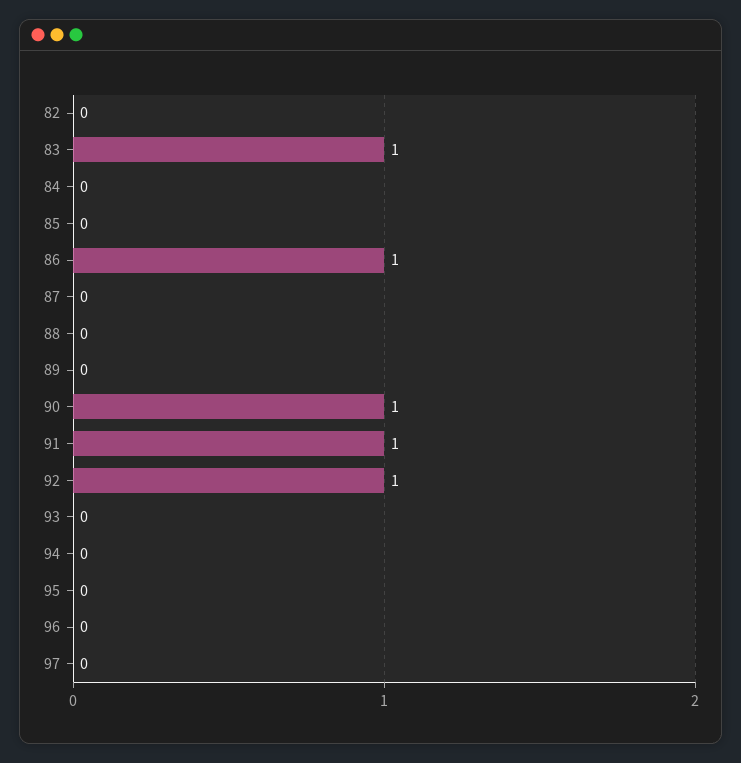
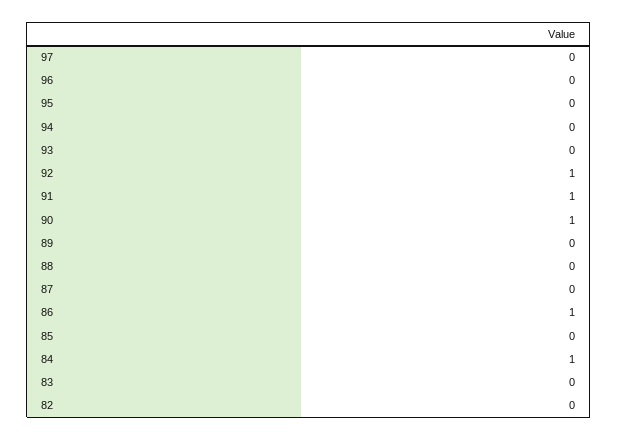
  {
    "82": 0,
-   "83": 1,
+   "83": 0,
-   "84": 0,
+   "84": 1,
    "85": 0,
    "86": 1,
    "87": 0,
    "88": 0,
    "89": 0,
    "90": 1,
    "91": 1,
    "92": 1,
    "93": 0,
    "94": 0,
    "95": 0,
    "96": 0,
    "97": 0
  }

